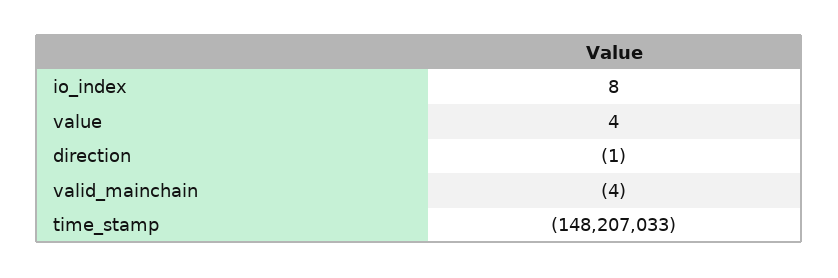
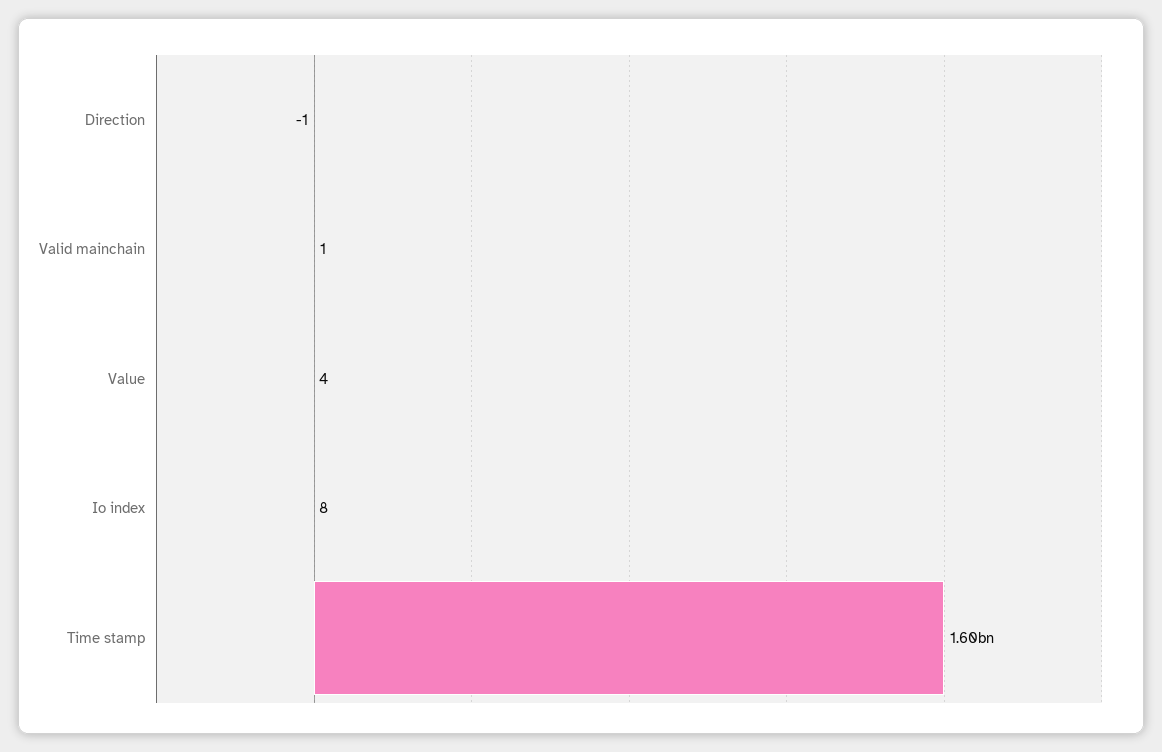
  {
    "io_index": 8,
    "value": 4,
    "direction": -1,
-   "valid_mainchain": -4,
+   "valid_mainchain": 1,
-   "time_stamp": -148207033
+   "time_stamp": 1600000000
  }

